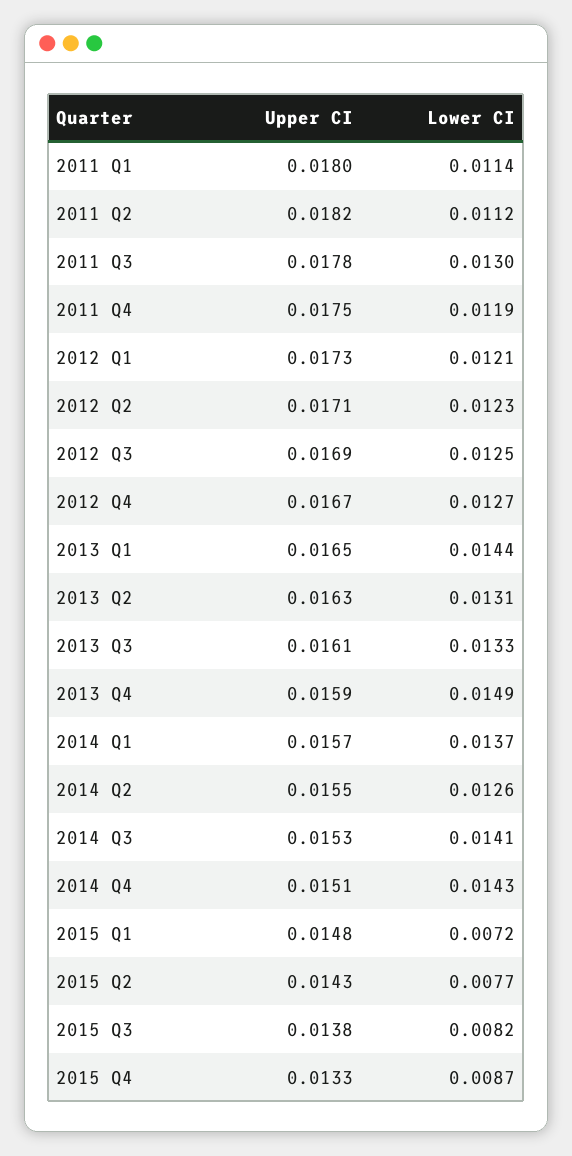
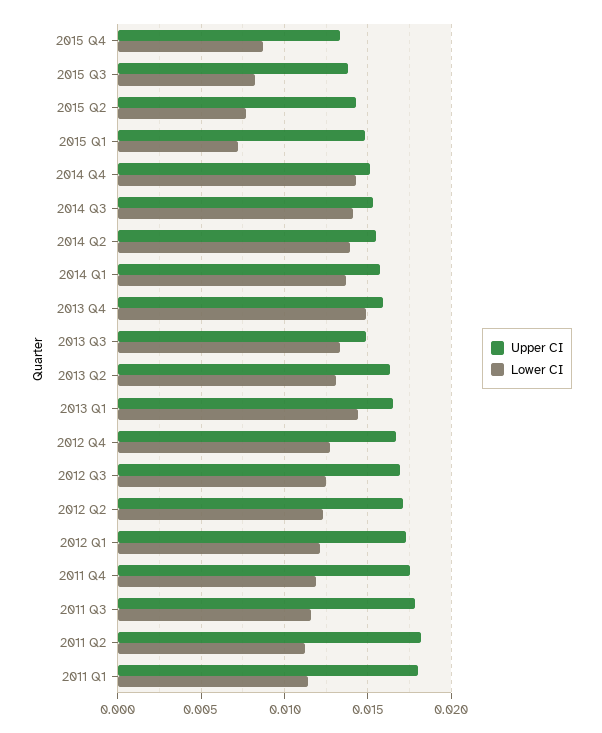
  {
    "Upper CI": {
      "2011 Q1": 0.018,
      "2011 Q2": 0.0182,
      "2011 Q3": 0.0178,
      "2011 Q4": 0.0175,
      "2012 Q1": 0.0173,
      "2012 Q2": 0.0171,
      "2012 Q3": 0.0169,
      "2012 Q4": 0.0167,
      "2013 Q1": 0.0165,
      "2013 Q2": 0.0163,
-     "2013 Q3": 0.0161,
+     "2013 Q3": 0.015,
      "2013 Q4": 0.0159,
      "2014 Q1": 0.0157,
      "2014 Q2": 0.0155,
      "2014 Q3": 0.0153,
      "2014 Q4": 0.0151,
      "2015 Q1": 0.0148,
      "2015 Q2": 0.0143,
      "2015 Q3": 0.0138,
      "2015 Q4": 0.0133
    },
    "Lower CI": {
      "2011 Q1": 0.0114,
      "2011 Q2": 0.0112,
-     "2011 Q3": 0.013,
+     "2011 Q3": 0.0115,
      "2011 Q4": 0.0119,
      "2012 Q1": 0.0121,
      "2012 Q2": 0.0123,
      "2012 Q3": 0.0125,
      "2012 Q4": 0.0127,
      "2013 Q1": 0.0144,
      "2013 Q2": 0.0131,
      "2013 Q3": 0.0133,
      "2013 Q4": 0.0149,
      "2014 Q1": 0.0137,
-     "2014 Q2": 0.0126,
+     "2014 Q2": 0.014,
      "2014 Q3": 0.0141,
      "2014 Q4": 0.0143,
      "2015 Q1": 0.0072,
      "2015 Q2": 0.0077,
      "2015 Q3": 0.0082,
      "2015 Q4": 0.0087
    }
  }

